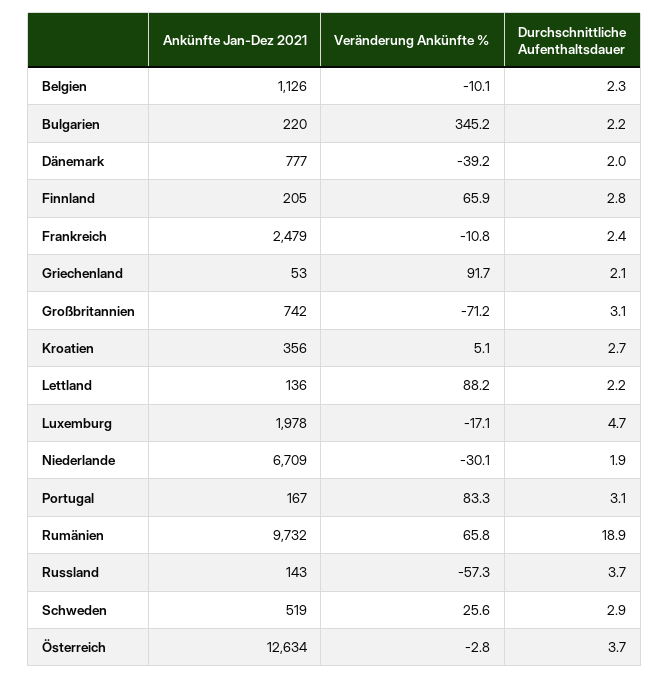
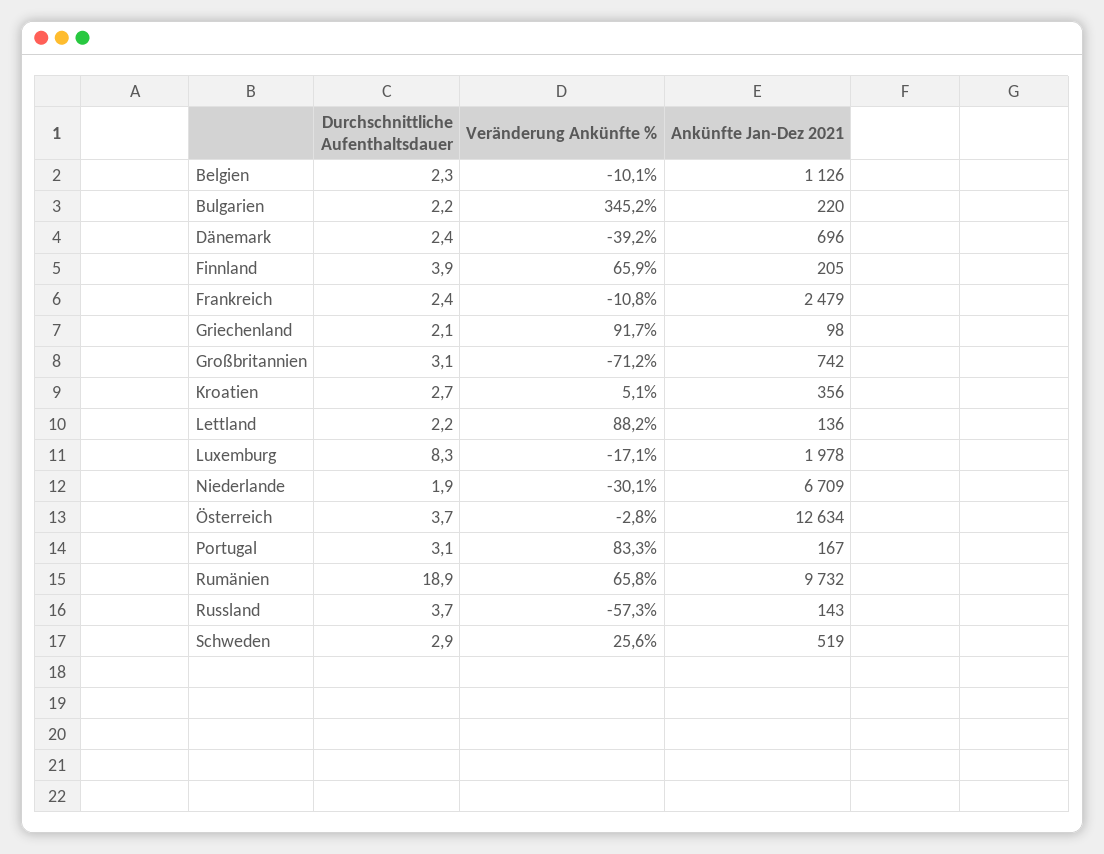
  {
    "Ankünfte Jan-Dez 2021": {
      "Belgien": 1126,
      "Bulgarien": 220,
-     "Dänemark": 777,
+     "Dänemark": 696,
      "Finnland": 205,
      "Frankreich": 2479,
-     "Griechenland": 53,
+     "Griechenland": 98,
      "Großbritannien": 742,
      "Kroatien": 356,
      "Lettland": 136,
      "Luxemburg": 1978,
      "Niederlande": 6709,
      "Portugal": 167,
      "Rumänien": 9732,
      "Russland": 143,
      "Schweden": 519,
      "Österreich": 12634
    },
    "Veränderung Ankünfte %": {
      "Belgien": -10.1,
      "Bulgarien": 345.2,
      "Dänemark": -39.2,
      "Finnland": 65.9,
      "Frankreich": -10.8,
      "Griechenland": 91.7,
      "Großbritannien": -71.2,
      "Kroatien": 5.1,
      "Lettland": 88.2,
      "Luxemburg": -17.1,
      "Niederlande": -30.1,
      "Portugal": 83.3,
      "Rumänien": 65.8,
      "Russland": -57.3,
      "Schweden": 25.6,
      "Österreich": -2.8
    },
    "Durchschnittliche Aufenthaltsdauer": {
      "Belgien": 2.3,
      "Bulgarien": 2.2,
-     "Dänemark": 2,
+     "Dänemark": 2.4,
-     "Finnland": 2.8,
+     "Finnland": 3.9,
      "Frankreich": 2.4,
      "Griechenland": 2.1,
      "Großbritannien": 3.1,
      "Kroatien": 2.7,
      "Lettland": 2.2,
-     "Luxemburg": 4.7,
+     "Luxemburg": 8.3,
      "Niederlande": 1.9,
      "Portugal": 3.1,
      "Rumänien": 18.9,
      "Russland": 3.7,
      "Schweden": 2.9,
      "Österreich": 3.7
    }
  }

